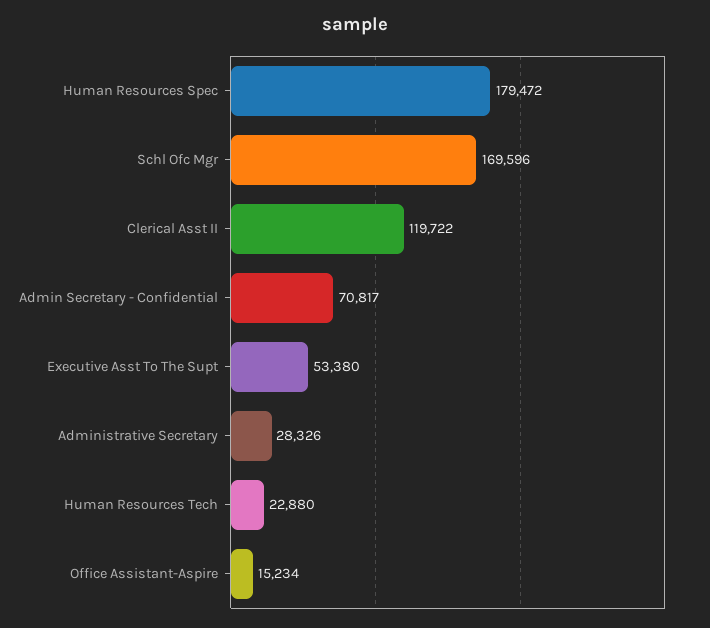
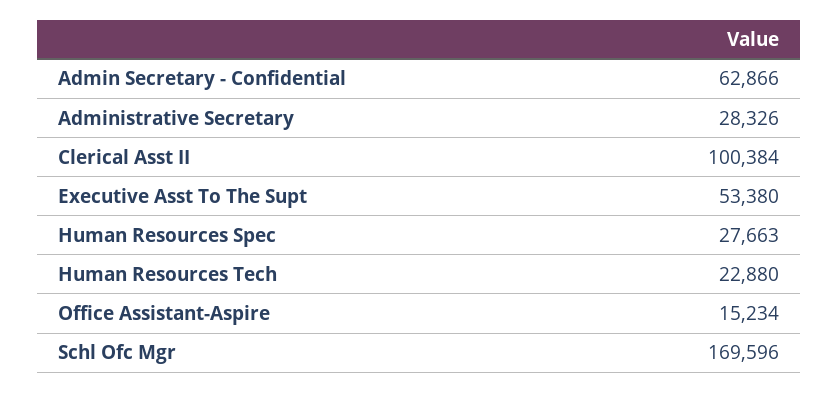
  {
-   "Human Resources Spec": 179472,
+   "Human Resources Spec": 27663,
    "Schl Ofc Mgr": 169596,
-   "Clerical Asst II": 119722,
+   "Clerical Asst II": 100384,
-   "Admin Secretary - Confidential": 70817,
+   "Admin Secretary - Confidential": 62866,
    "Executive Asst To The Supt": 53380,
    "Administrative Secretary": 28326,
    "Human Resources Tech": 22880,
    "Office Assistant-Aspire": 15234
  }

